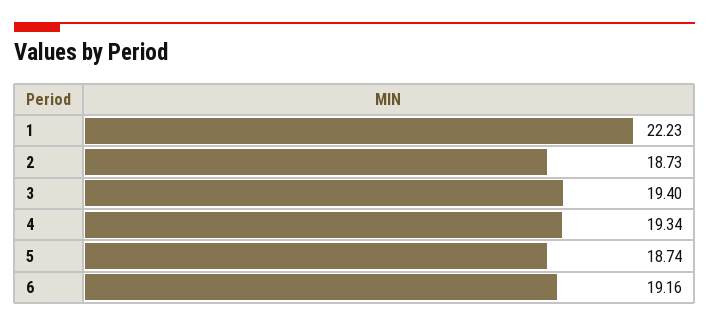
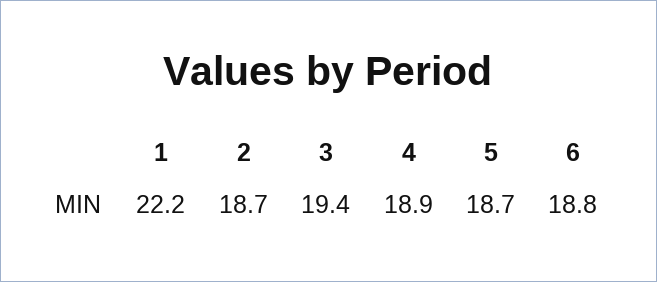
  {
    "1": 22.23,
    "2": 18.73,
    "3": 19.4,
-   "4": 19.34,
+   "4": 18.9,
    "5": 18.74,
-   "6": 19.16
+   "6": 18.8
  }

